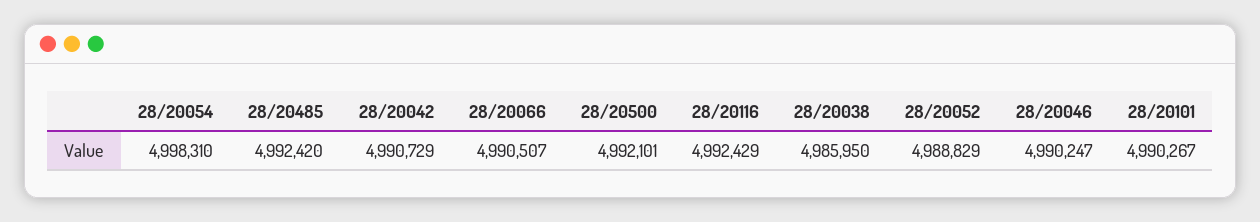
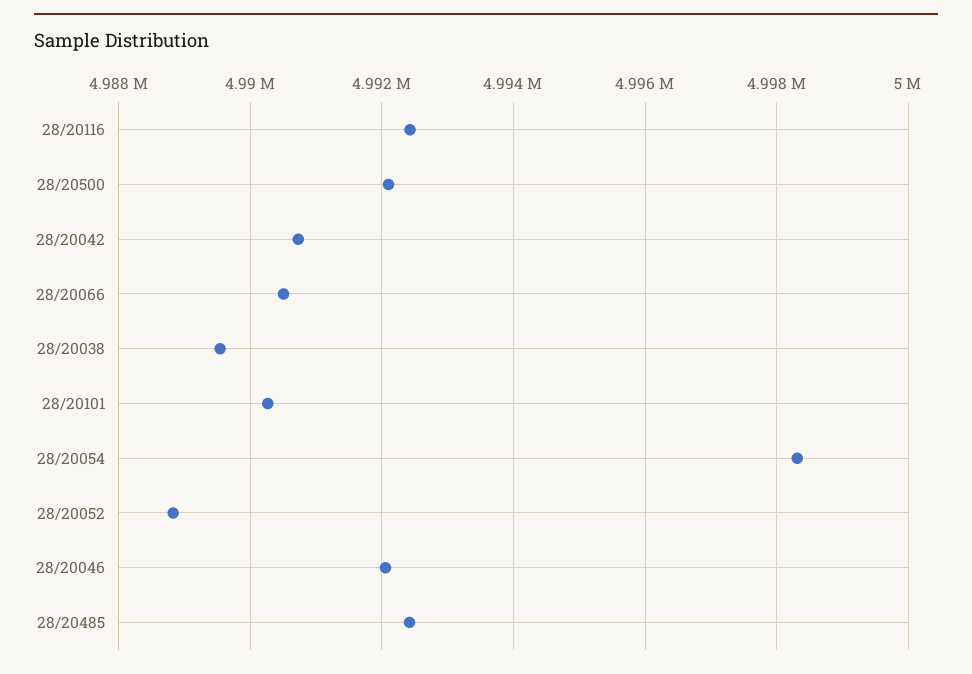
  {
    "28/20054": 4998310,
    "28/20485": 4992420,
    "28/20042": 4990729,
    "28/20066": 4990507,
    "28/20500": 4992101,
    "28/20116": 4992429,
-   "28/20038": 4985950,
+   "28/20038": 4989600,
    "28/20052": 4988829,
-   "28/20046": 4990247,
+   "28/20046": 4992000,
    "28/20101": 4990267
  }

